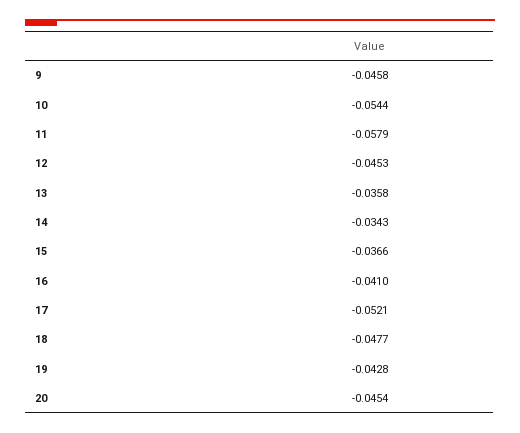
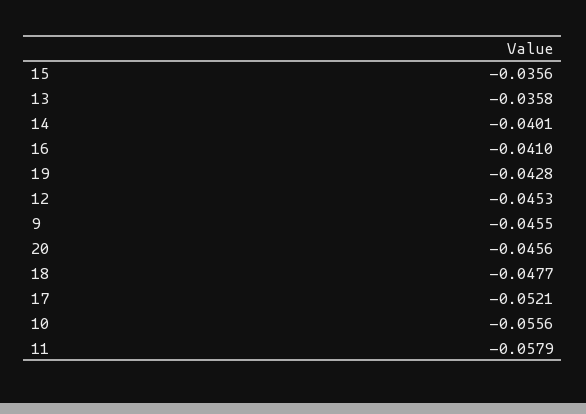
  {
-   "9": -0.0458,
+   "9": -0.0455,
-   "10": -0.0544,
+   "10": -0.0556,
    "11": -0.0579,
    "12": -0.0453,
    "13": -0.0358,
-   "14": -0.0343,
+   "14": -0.0401,
-   "15": -0.0366,
+   "15": -0.0356,
    "16": -0.041,
    "17": -0.0521,
    "18": -0.0477,
    "19": -0.0428,
-   "20": -0.0454
+   "20": -0.0456
  }

